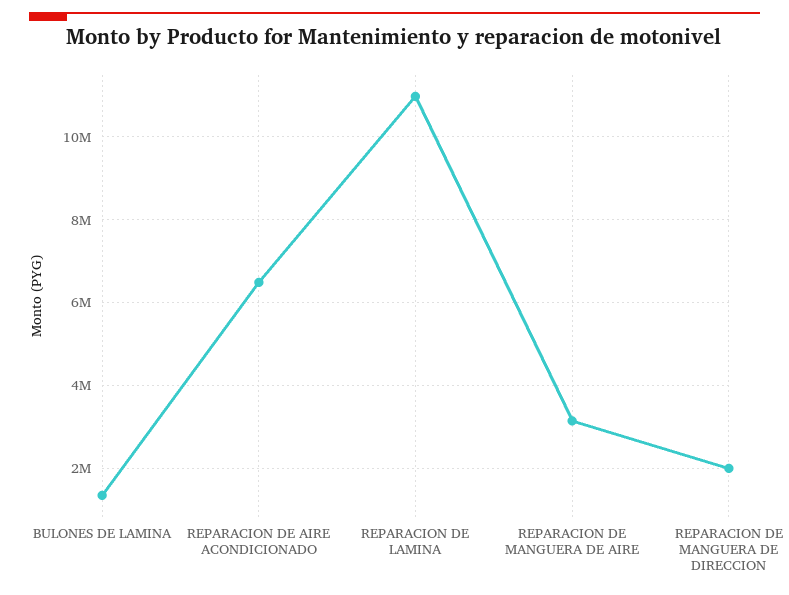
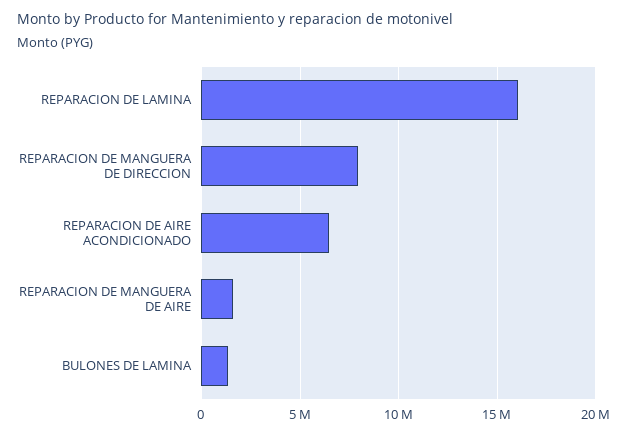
  {
    "BULONES DE LAMINA": 1400000,
    "REPARACION DE AIRE ACONDICIONADO": 6400000,
-   "REPARACION DE LAMINA": 11000000,
+   "REPARACION DE LAMINA": 16000000,
-   "REPARACION DE MANGUERA DE AIRE": 3200000,
+   "REPARACION DE MANGUERA DE AIRE": 1500000,
-   "REPARACION DE MANGUERA DE DIRECCION": 2000000
+   "REPARACION DE MANGUERA DE DIRECCION": 8000000
  }

